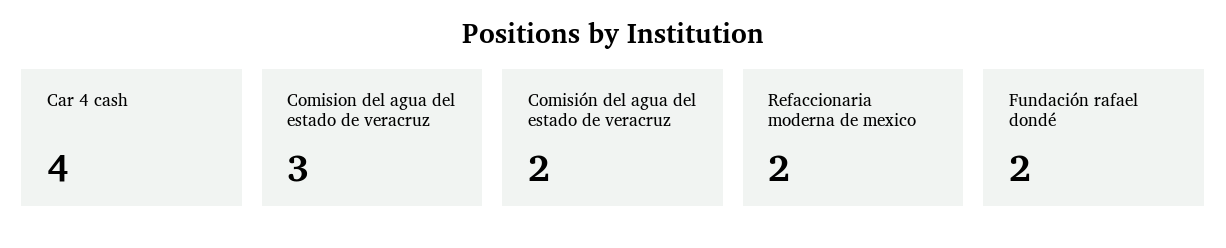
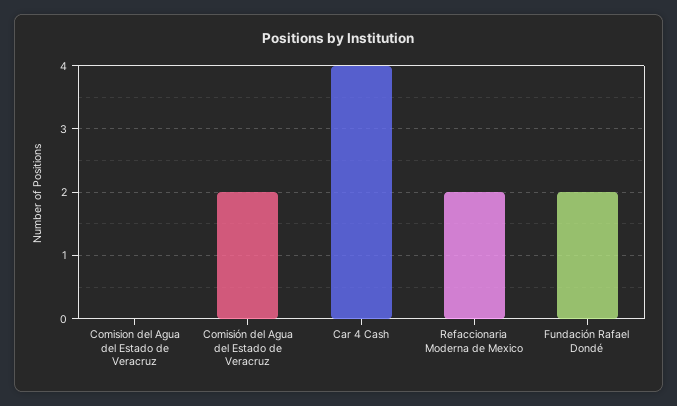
  {
    "Car 4 cash": 4,
-   "Comision del agua del estado de veracruz": 3,
+   "Comision del agua del estado de veracruz": 0,
    "Comisión del agua del estado de veracruz": 2,
    "Refaccionaria moderna de mexico": 2,
    "Fundación rafael dondé": 2
  }

